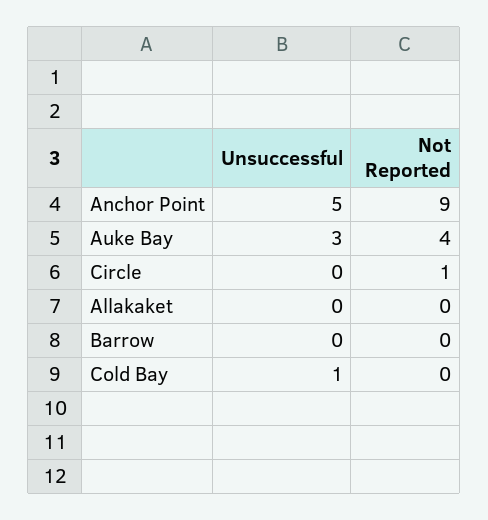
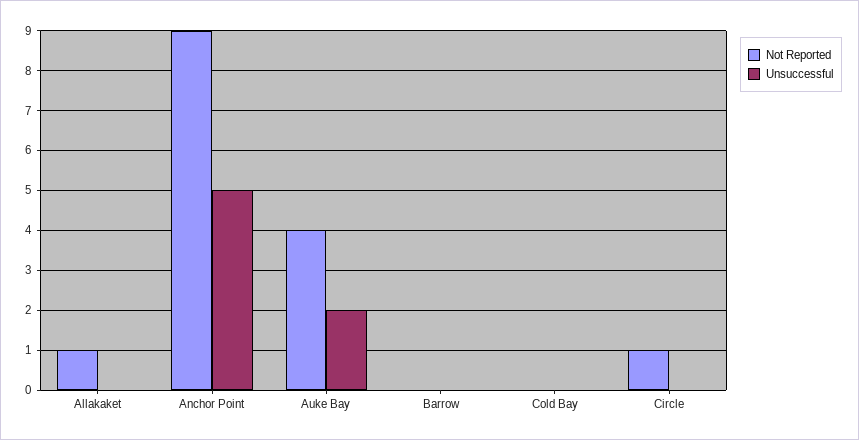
  {
    "Unsuccessful": {
      "Anchor Point": 5,
-     "Auke Bay": 3,
+     "Auke Bay": 2,
      "Circle": 0,
      "Allakaket": 0,
      "Barrow": 0,
-     "Cold Bay": 1
+     "Cold Bay": 0
    },
    "Not Reported": {
      "Anchor Point": 9,
      "Auke Bay": 4,
      "Circle": 1,
-     "Allakaket": 0,
+     "Allakaket": 1,
      "Barrow": 0,
      "Cold Bay": 0
    }
  }

